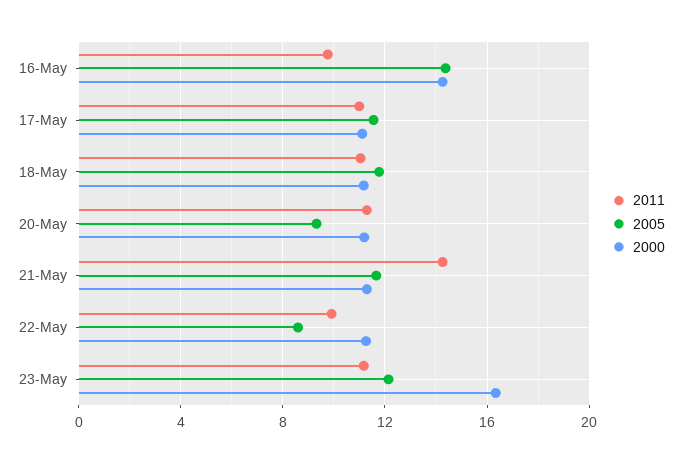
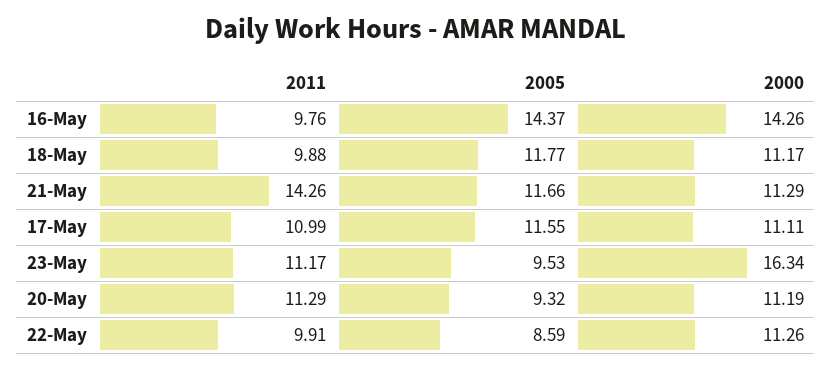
  {
    "2011": {
      "16-May": 9.76,
      "17-May": 10.99,
-     "18-May": 11,
+     "18-May": 9.88,
      "20-May": 11.29,
      "21-May": 14.26,
      "22-May": 9.91,
      "23-May": 11.17
    },
    "2005": {
      "16-May": 14.37,
      "17-May": 11.55,
      "18-May": 11.77,
      "20-May": 9.32,
      "21-May": 11.66,
      "22-May": 8.59,
-     "23-May": 12
+     "23-May": 9.53
    },
    "2000": {
      "16-May": 14.26,
      "17-May": 11.11,
      "18-May": 11.17,
      "20-May": 11.19,
      "21-May": 11.29,
      "22-May": 11.26,
      "23-May": 16.34
    }
  }

